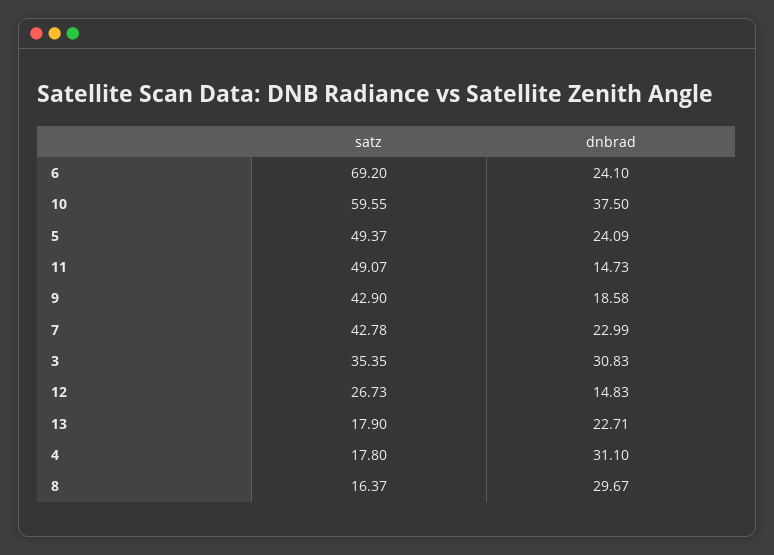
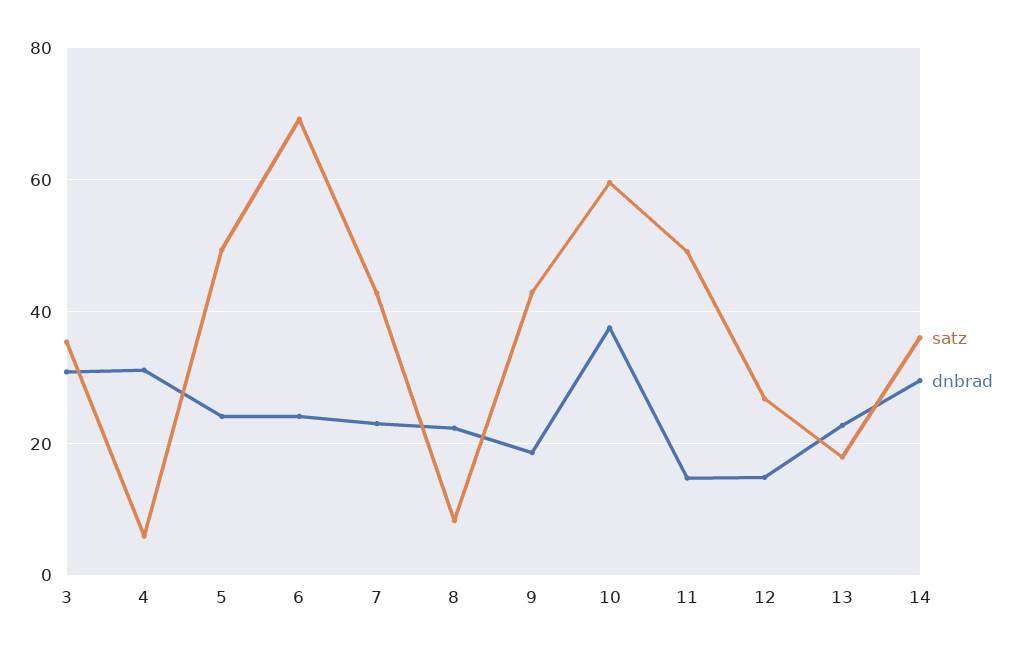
  {
    "satz": {
      "6": 69.2,
      "10": 59.55,
      "5": 49.37,
      "11": 49.07,
      "9": 42.9,
      "7": 42.78,
      "3": 35.35,
      "12": 26.73,
      "13": 17.9,
-     "4": 17.8,
+     "4": 6,
-     "8": 16.37
+     "8": 8,
+     "14": 36
    },
    "dnbrad": {
      "6": 24.1,
      "10": 37.5,
      "5": 24.09,
      "11": 14.73,
      "9": 18.58,
      "7": 22.99,
      "3": 30.83,
      "12": 14.83,
      "13": 22.71,
      "4": 31.1,
-     "8": 29.67
+     "8": 22,
+     "14": 30
    }
  }

